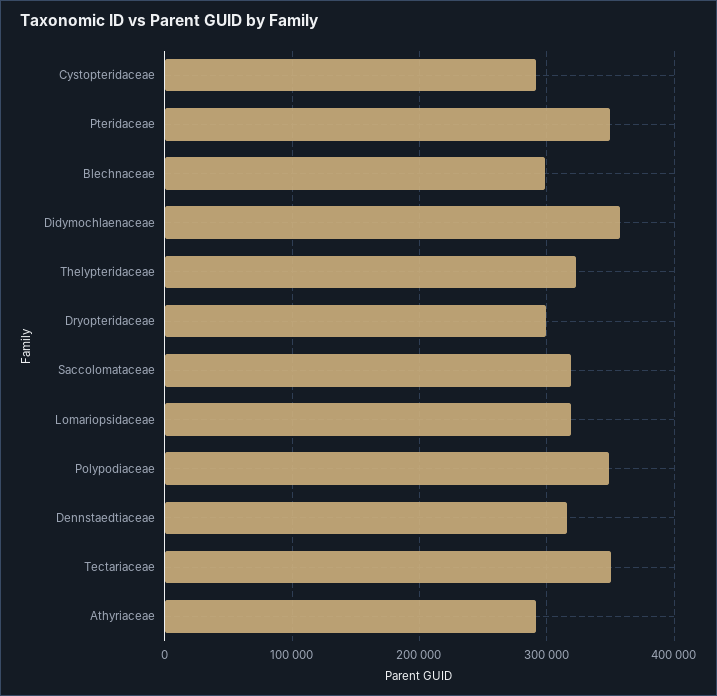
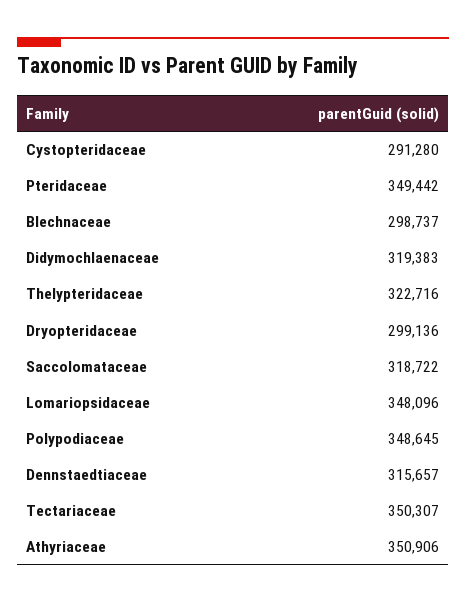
  {
    "Cystopteridaceae": 291280,
    "Pteridaceae": 349442,
    "Blechnaceae": 298737,
-   "Didymochlaenaceae": 360000,
+   "Didymochlaenaceae": 319383,
    "Thelypteridaceae": 322716,
    "Dryopteridaceae": 299136,
    "Saccolomataceae": 318722,
-   "Lomariopsidaceae": 320000,
+   "Lomariopsidaceae": 348096,
    "Polypodiaceae": 348645,
    "Dennstaedtiaceae": 315657,
    "Tectariaceae": 350307,
-   "Athyriaceae": 290000
+   "Athyriaceae": 350906
  }

